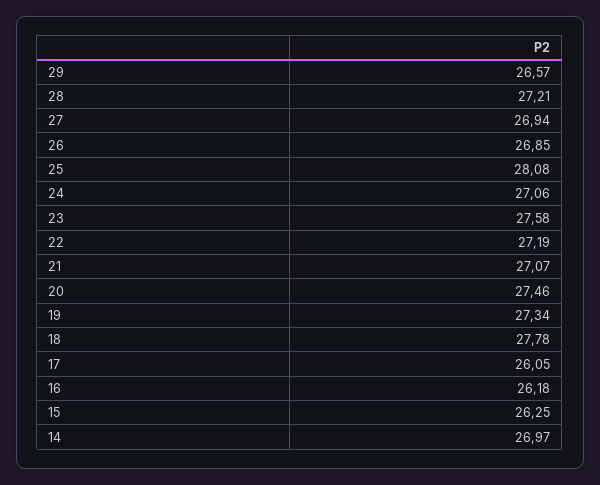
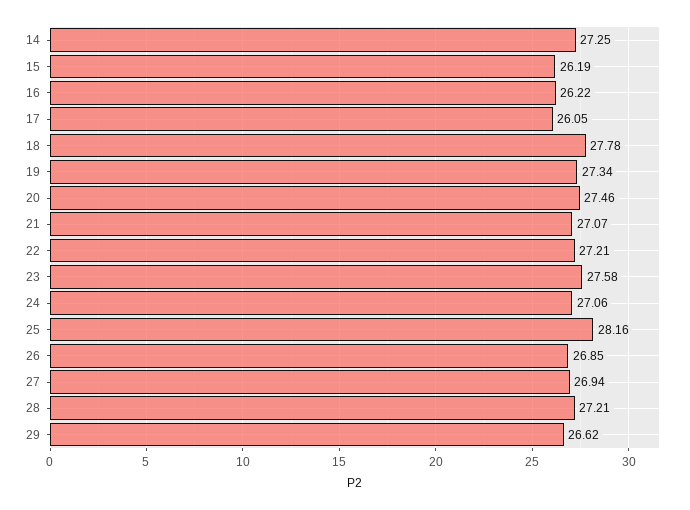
  {
-   "29": 26.57,
+   "29": 26.62,
    "28": 27.21,
    "27": 26.94,
    "26": 26.85,
-   "25": 28.08,
+   "25": 28.16,
    "24": 27.06,
    "23": 27.58,
-   "22": 27.19,
+   "22": 27.21,
    "21": 27.07,
    "20": 27.46,
    "19": 27.34,
    "18": 27.78,
    "17": 26.05,
-   "16": 26.18,
+   "16": 26.22,
-   "15": 26.25,
+   "15": 26.19,
-   "14": 26.97
+   "14": 27.25
  }

